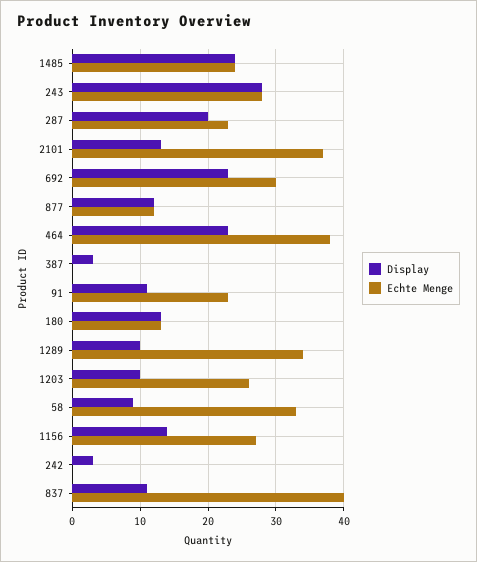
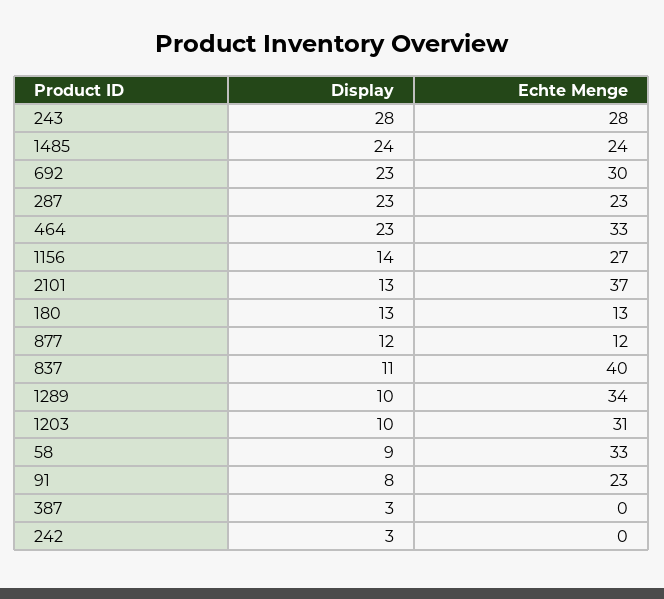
  {
    "Display": {
      "1485": 24,
      "243": 28,
-     "287": 20,
+     "287": 23,
      "2101": 13,
      "692": 23,
      "877": 12,
      "464": 23,
      "387": 3,
-     "91": 11,
+     "91": 8,
      "180": 13,
      "1289": 10,
      "1203": 10,
      "58": 9,
      "1156": 14,
      "242": 3,
      "837": 11
    },
    "Echte Menge": {
      "1485": 24,
      "243": 28,
      "287": 23,
      "2101": 37,
      "692": 30,
      "877": 12,
-     "464": 38,
+     "464": 33,
      "387": 0,
      "91": 23,
      "180": 13,
      "1289": 34,
-     "1203": 26,
+     "1203": 31,
      "58": 33,
      "1156": 27,
      "242": 0,
      "837": 40
    }
  }

